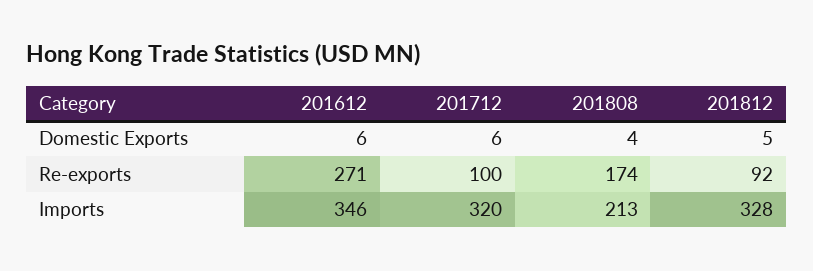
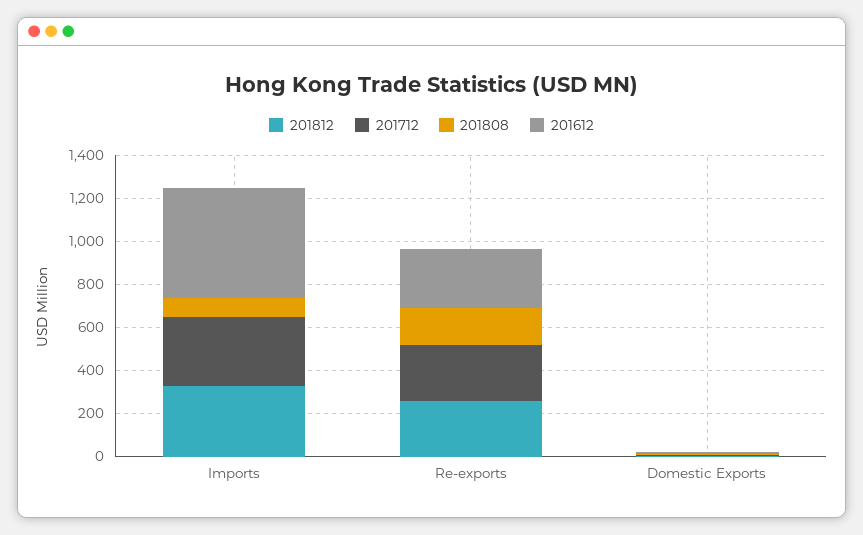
  {
    "201612": {
      "Domestic Exports": 6,
      "Re-exports": 271,
-     "Imports": 346
+     "Imports": 500
    },
    "201712": {
      "Domestic Exports": 6,
-     "Re-exports": 100,
+     "Re-exports": 250,
      "Imports": 320
    },
    "201808": {
      "Domestic Exports": 4,
      "Re-exports": 174,
-     "Imports": 213
+     "Imports": 100
    },
    "201812": {
      "Domestic Exports": 5,
-     "Re-exports": 92,
+     "Re-exports": 250,
      "Imports": 328
    }
  }

